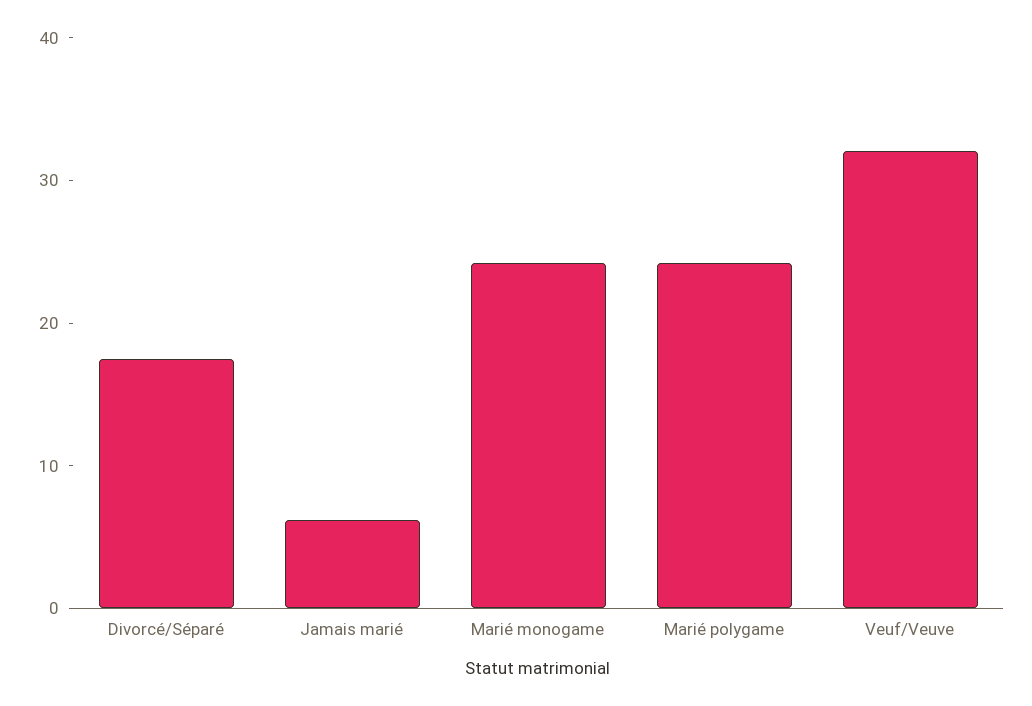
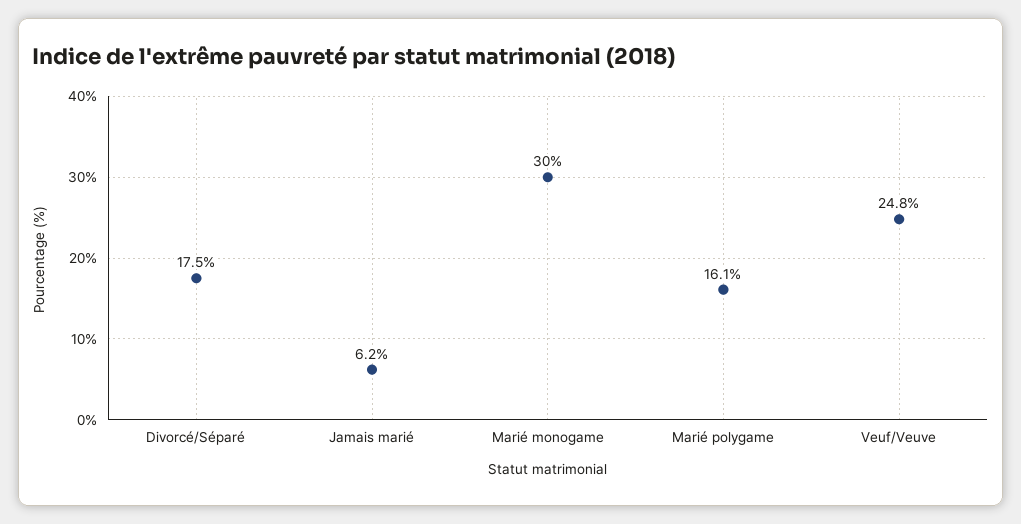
  {
    "Divorcé/Séparé": 17.5,
    "Jamais marié": 6.2,
-   "Marié monogame": 24,
+   "Marié monogame": 30,
-   "Marié polygame": 24,
+   "Marié polygame": 16.1,
-   "Veuf/Veuve": 32
+   "Veuf/Veuve": 24.8
  }

